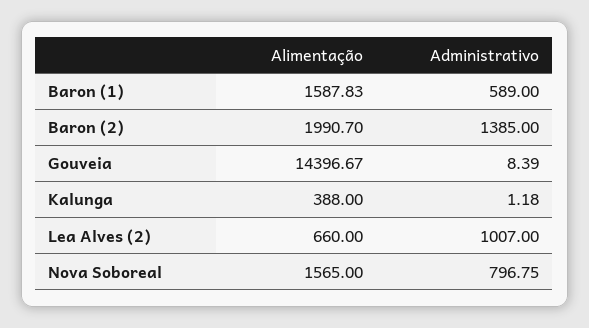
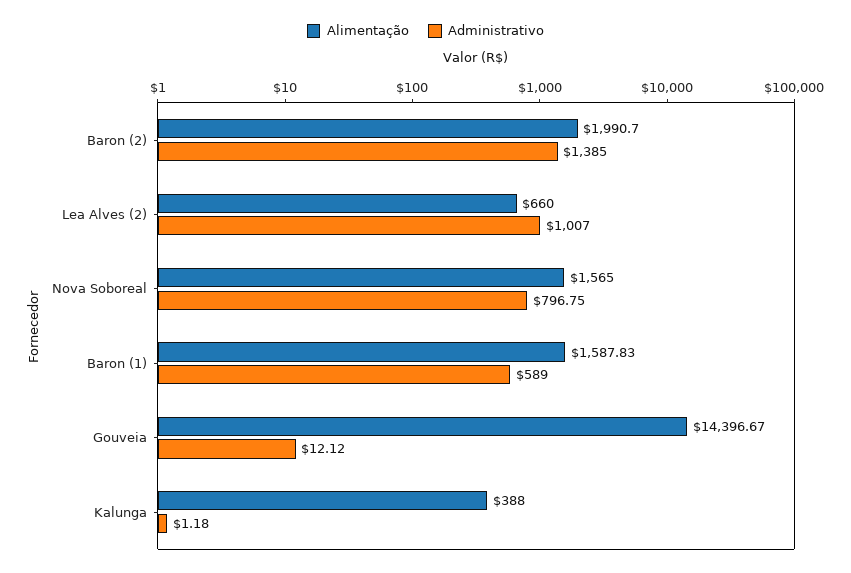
  {
    "Alimentação": {
      "Baron (1)": 1587.83,
      "Baron (2)": 1990.7,
      "Gouveia": 14396.67,
      "Kalunga": 388,
      "Lea Alves (2)": 660,
      "Nova Soboreal": 1565
    },
    "Administrativo": {
      "Baron (1)": 589,
      "Baron (2)": 1385,
-     "Gouveia": 8.39,
+     "Gouveia": 12.12,
      "Kalunga": 1.18,
      "Lea Alves (2)": 1007,
      "Nova Soboreal": 796.75
    }
  }

